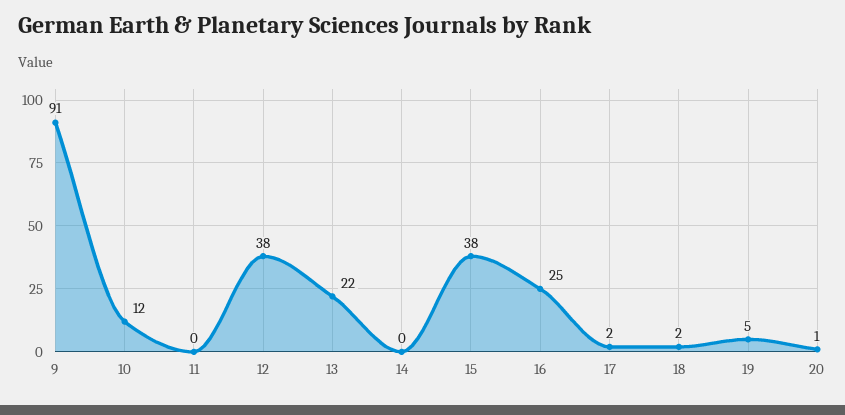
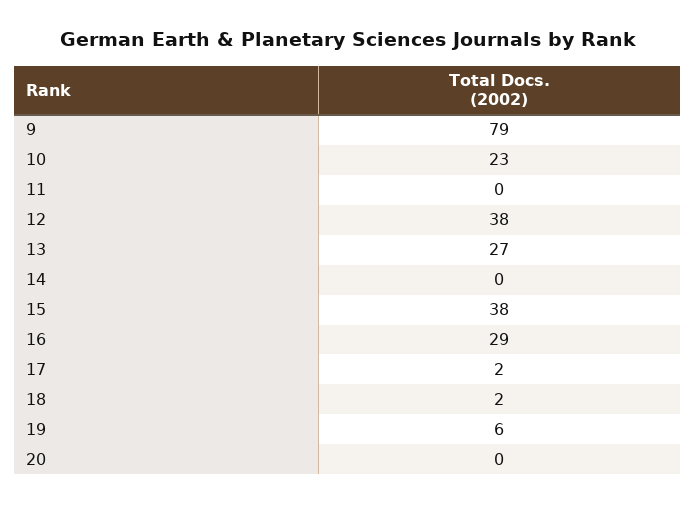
  {
-   "9": 91,
+   "9": 79,
-   "10": 12,
+   "10": 23,
    "11": 0,
    "12": 38,
-   "13": 22,
+   "13": 27,
    "14": 0,
    "15": 38,
-   "16": 25,
+   "16": 29,
    "17": 2,
    "18": 2,
-   "19": 5,
+   "19": 6,
-   "20": 1
+   "20": 0
  }

